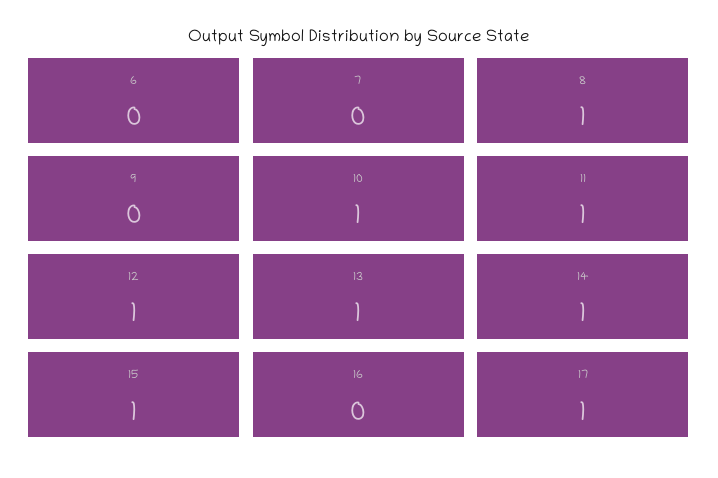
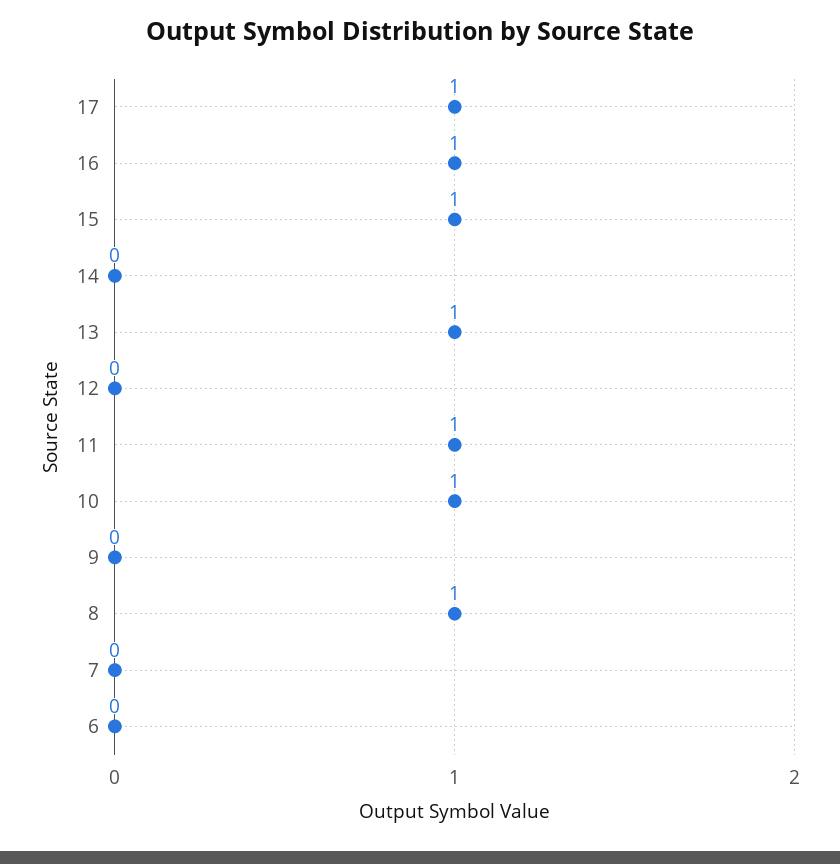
  {
    "6": 0,
    "7": 0,
    "8": 1,
    "9": 0,
    "10": 1,
    "11": 1,
-   "12": 1,
+   "12": 0,
    "13": 1,
-   "14": 1,
+   "14": 0,
    "15": 1,
-   "16": 0,
+   "16": 1,
    "17": 1
  }

